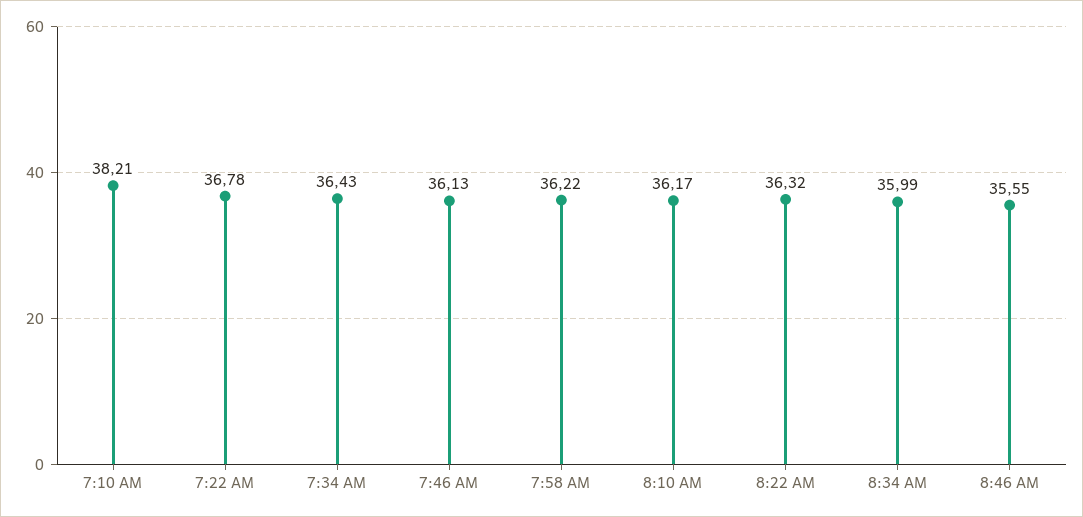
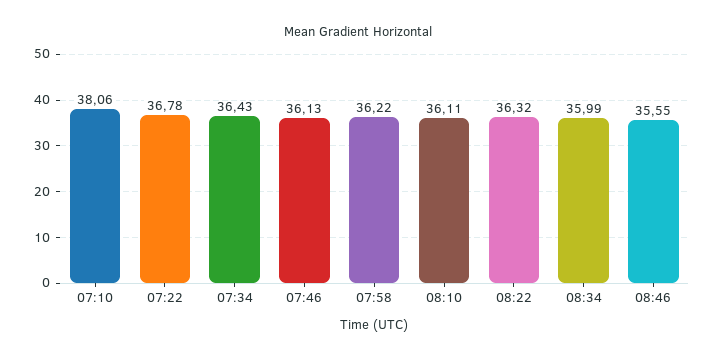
  {
-   "7:10 AM": 38.21,
+   "7:10 AM": 38.06,
    "7:22 AM": 36.78,
    "7:34 AM": 36.43,
    "7:46 AM": 36.13,
    "7:58 AM": 36.22,
-   "8:10 AM": 36.17,
+   "8:10 AM": 36.11,
    "8:22 AM": 36.32,
    "8:34 AM": 35.99,
    "8:46 AM": 35.55
  }

